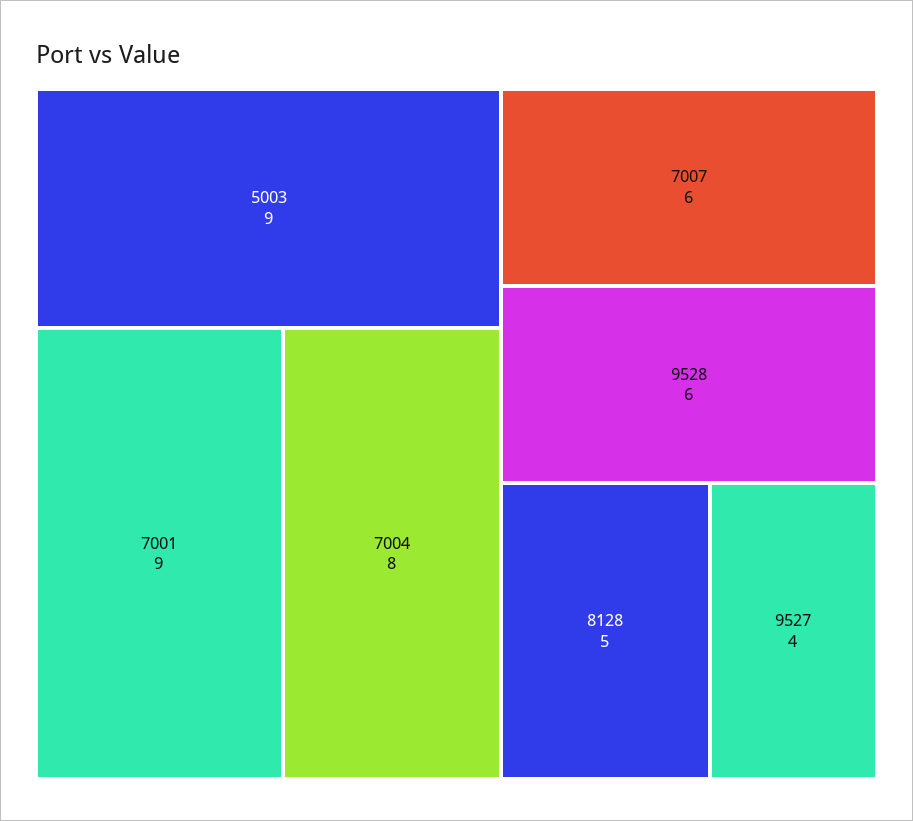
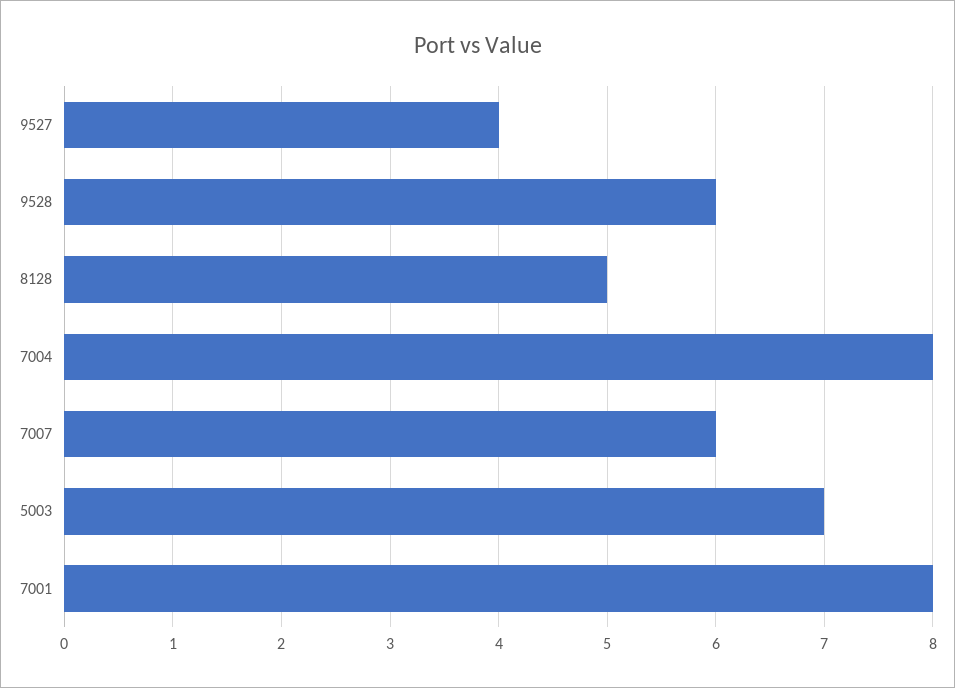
  {
-   "5003": 9,
+   "5003": 7,
-   "7001": 9,
+   "7001": 8,
    "7004": 8,
    "7007": 6,
    "9528": 6,
    "8128": 5,
    "9527": 4
  }

